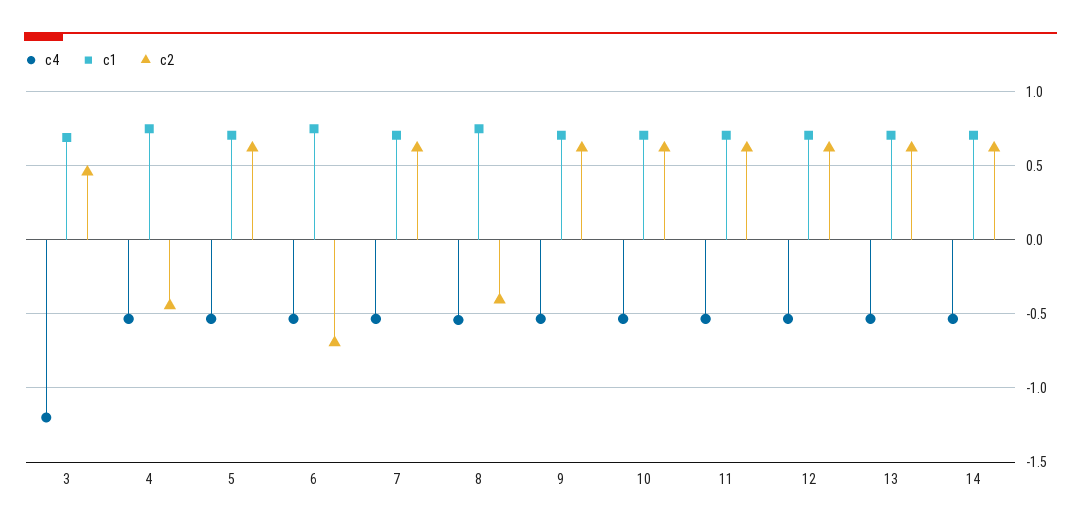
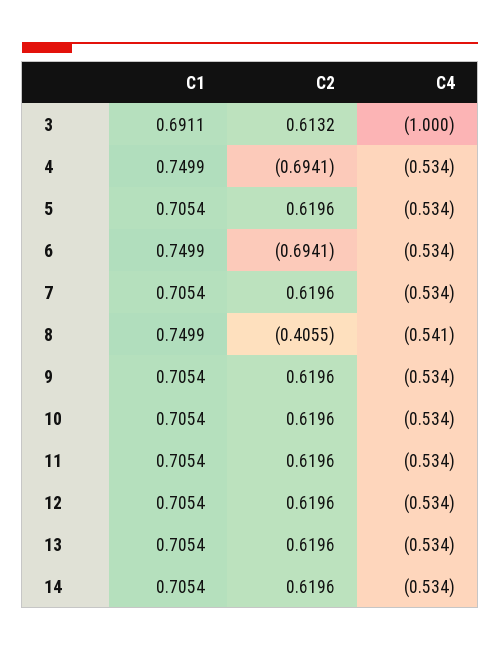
  {
    "c4": {
-     "3": -1.2,
+     "3": -1,
      "4": -0.534,
      "5": -0.534,
      "6": -0.534,
      "7": -0.534,
      "8": -0.541,
      "9": -0.534,
      "10": -0.534,
      "11": -0.534,
      "12": -0.534,
      "13": -0.534,
      "14": -0.534
    },
    "c1": {
      "3": 0.6911,
      "4": 0.7499,
      "5": 0.7054,
      "6": 0.7499,
      "7": 0.7054,
      "8": 0.7499,
      "9": 0.7054,
      "10": 0.7054,
      "11": 0.7054,
      "12": 0.7054,
      "13": 0.7054,
      "14": 0.7054
    },
    "c2": {
-     "3": 0.45,
+     "3": 0.6132,
-     "4": -0.45,
+     "4": -0.6941,
      "5": 0.6196,
      "6": -0.6941,
      "7": 0.6196,
      "8": -0.4055,
      "9": 0.6196,
      "10": 0.6196,
      "11": 0.6196,
      "12": 0.6196,
      "13": 0.6196,
      "14": 0.6196
    }
  }

